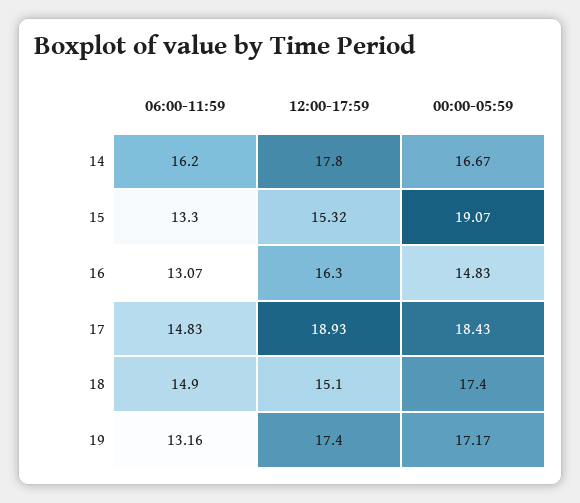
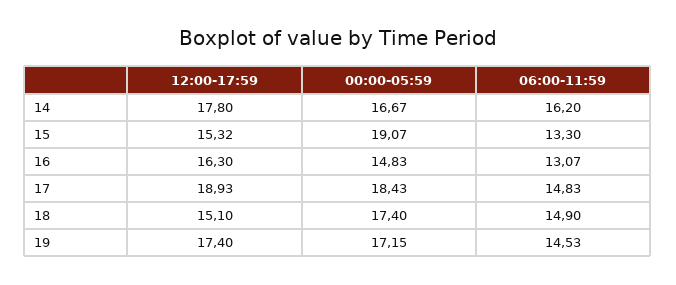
  {
    "06:00-11:59": {
      "14": 16.2,
      "15": 13.3,
      "16": 13.07,
      "17": 14.83,
      "18": 14.9,
-     "19": 13.16
+     "19": 14.53
    },
    "12:00-17:59": {
      "14": 17.8,
      "15": 15.32,
      "16": 16.3,
      "17": 18.93,
      "18": 15.1,
      "19": 17.4
    },
    "00:00-05:59": {
      "14": 16.67,
      "15": 19.07,
      "16": 14.83,
      "17": 18.43,
      "18": 17.4,
-     "19": 17.17
+     "19": 17.15
    }
  }

